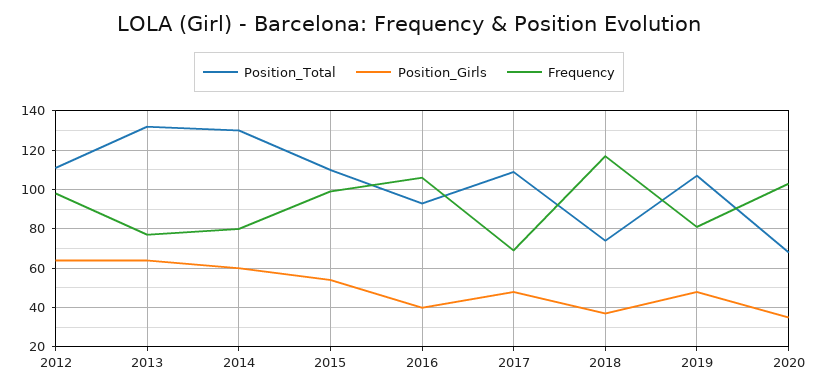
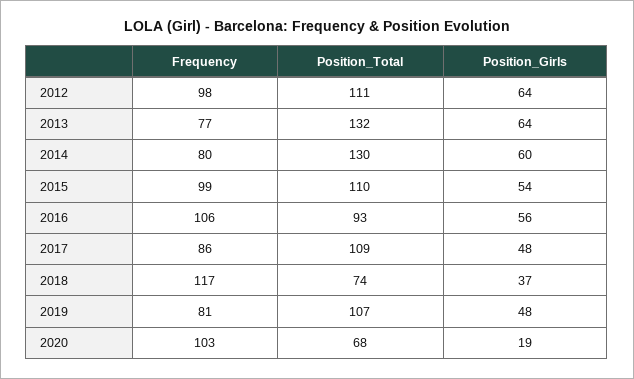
  {
    "Position_Total": {
      "2012": 111,
      "2013": 132,
      "2014": 130,
      "2015": 110,
      "2016": 93,
      "2017": 109,
      "2018": 74,
      "2019": 107,
      "2020": 68
    },
    "Position_Girls": {
      "2012": 64,
      "2013": 64,
      "2014": 60,
      "2015": 54,
-     "2016": 40,
+     "2016": 56,
      "2017": 48,
      "2018": 37,
      "2019": 48,
-     "2020": 35
+     "2020": 19
    },
    "Frequency": {
      "2012": 98,
      "2013": 77,
      "2014": 80,
      "2015": 99,
      "2016": 106,
-     "2017": 70,
+     "2017": 86,
      "2018": 117,
      "2019": 81,
      "2020": 103
    }
  }

